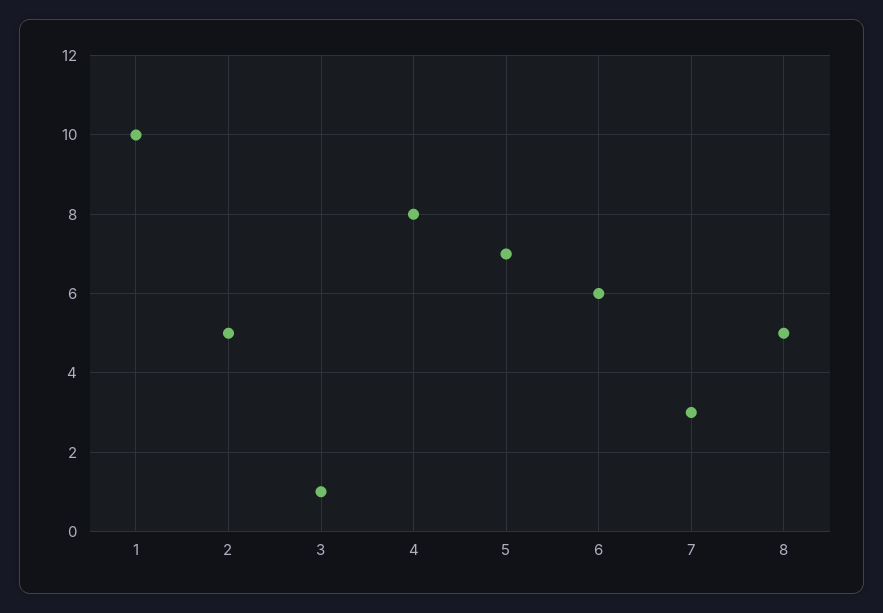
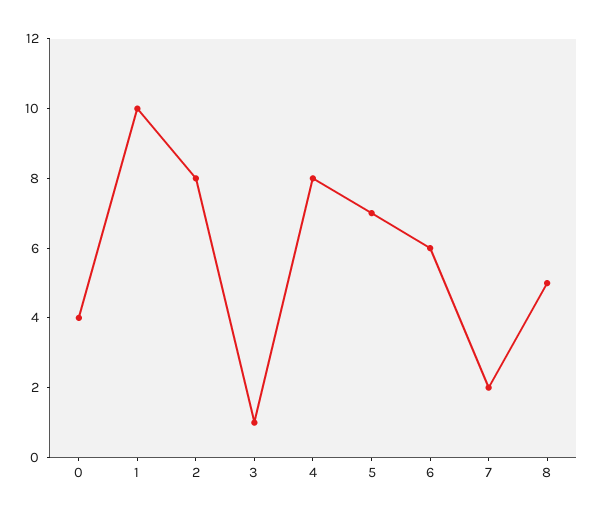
  {
    "1": 10,
-   "2": 5,
+   "2": 8,
    "3": 1,
    "4": 8,
    "5": 7,
    "6": 6,
-   "7": 3,
+   "7": 2,
-   "8": 5
+   "8": 5,
+   "0": 4
  }

